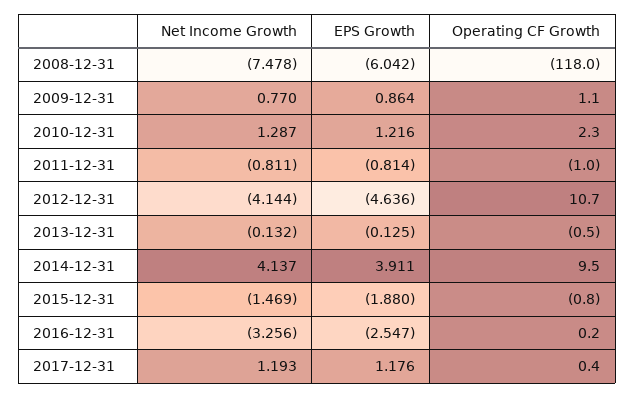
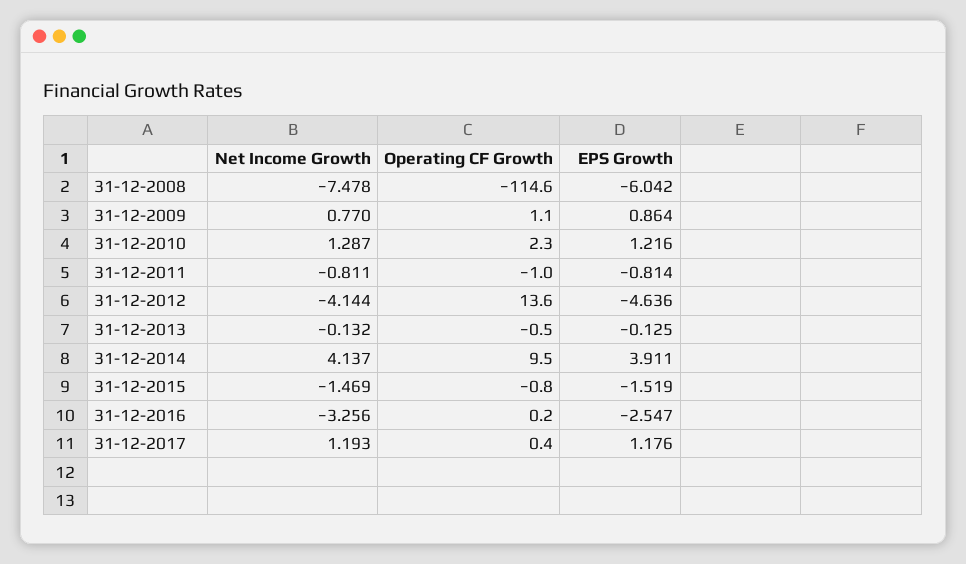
  {
    "Net Income Growth": {
      "2008-12-31": -7.478,
      "2009-12-31": 0.77,
      "2010-12-31": 1.287,
      "2011-12-31": -0.811,
      "2012-12-31": -4.144,
      "2013-12-31": -0.132,
      "2014-12-31": 4.137,
      "2015-12-31": -1.469,
      "2016-12-31": -3.256,
      "2017-12-31": 1.193
    },
    "EPS Growth": {
      "2008-12-31": -6.042,
      "2009-12-31": 0.864,
      "2010-12-31": 1.216,
      "2011-12-31": -0.814,
      "2012-12-31": -4.636,
      "2013-12-31": -0.125,
      "2014-12-31": 3.911,
-     "2015-12-31": -1.88,
+     "2015-12-31": -1.519,
      "2016-12-31": -2.547,
      "2017-12-31": 1.176
    },
    "Operating CF Growth": {
-     "2008-12-31": -118,
+     "2008-12-31": -114.6,
      "2009-12-31": 1.1,
      "2010-12-31": 2.3,
      "2011-12-31": -1,
-     "2012-12-31": 10.7,
+     "2012-12-31": 13.6,
      "2013-12-31": -0.5,
      "2014-12-31": 9.5,
      "2015-12-31": -0.8,
      "2016-12-31": 0.2,
      "2017-12-31": 0.4
    }
  }

